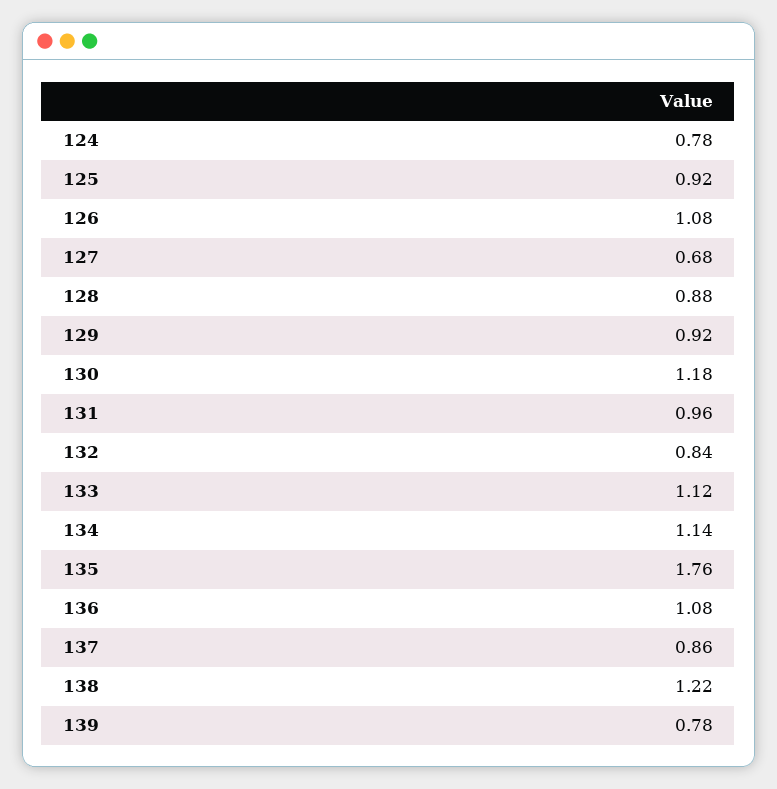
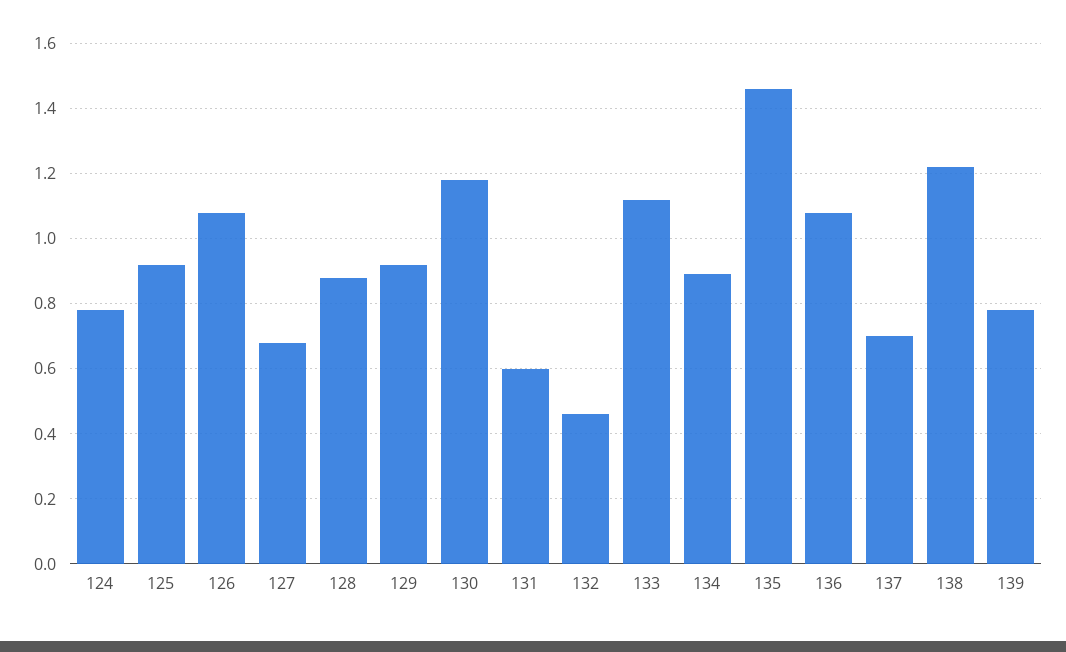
  {
    "124": 0.78,
    "125": 0.92,
    "126": 1.08,
    "127": 0.68,
    "128": 0.88,
    "129": 0.92,
    "130": 1.18,
-   "131": 0.96,
+   "131": 0.6,
-   "132": 0.84,
+   "132": 0.45,
    "133": 1.12,
-   "134": 1.14,
+   "134": 0.9,
-   "135": 1.76,
+   "135": 1.45,
    "136": 1.08,
-   "137": 0.86,
+   "137": 0.7,
    "138": 1.22,
    "139": 0.78
  }

